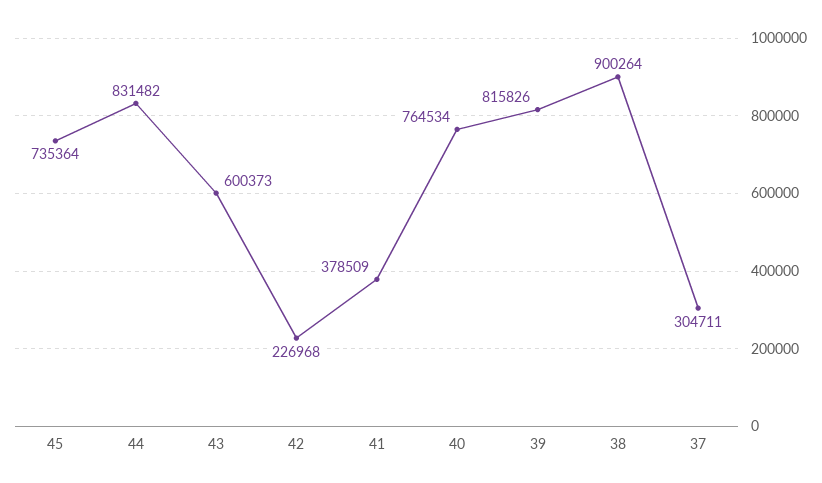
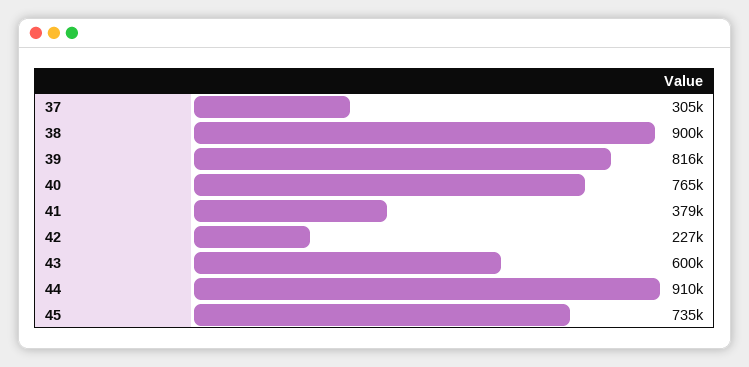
  {
    "45": 735364,
-   "44": 831482,
+   "44": 910000,
    "43": 600373,
    "42": 226968,
    "41": 378509,
    "40": 764534,
    "39": 815826,
    "38": 900264,
    "37": 304711
  }

